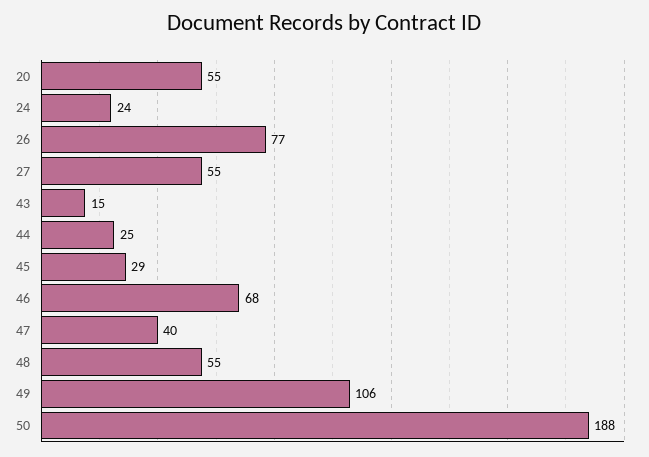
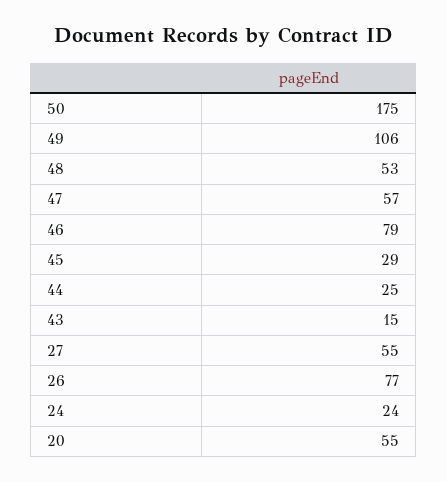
  {
    "20": 55,
    "24": 24,
    "26": 77,
    "27": 55,
    "43": 15,
    "44": 25,
    "45": 29,
-   "46": 68,
+   "46": 79,
-   "47": 40,
+   "47": 57,
-   "48": 55,
+   "48": 53,
    "49": 106,
-   "50": 188
+   "50": 175
  }

